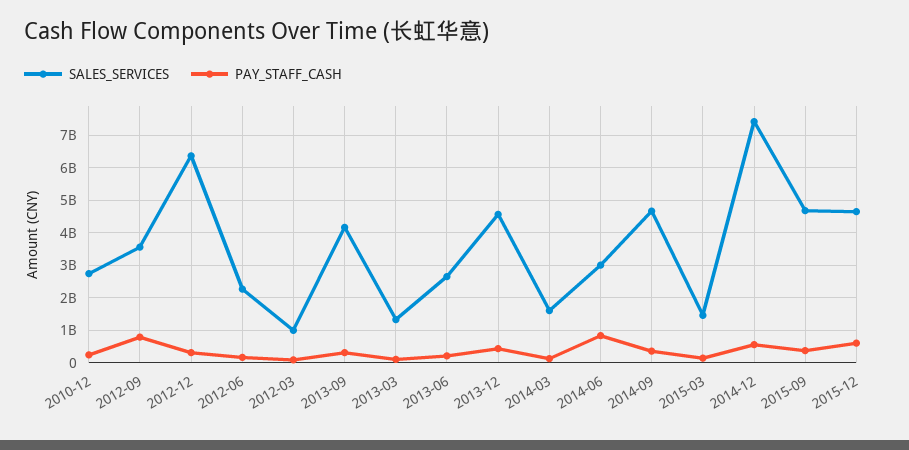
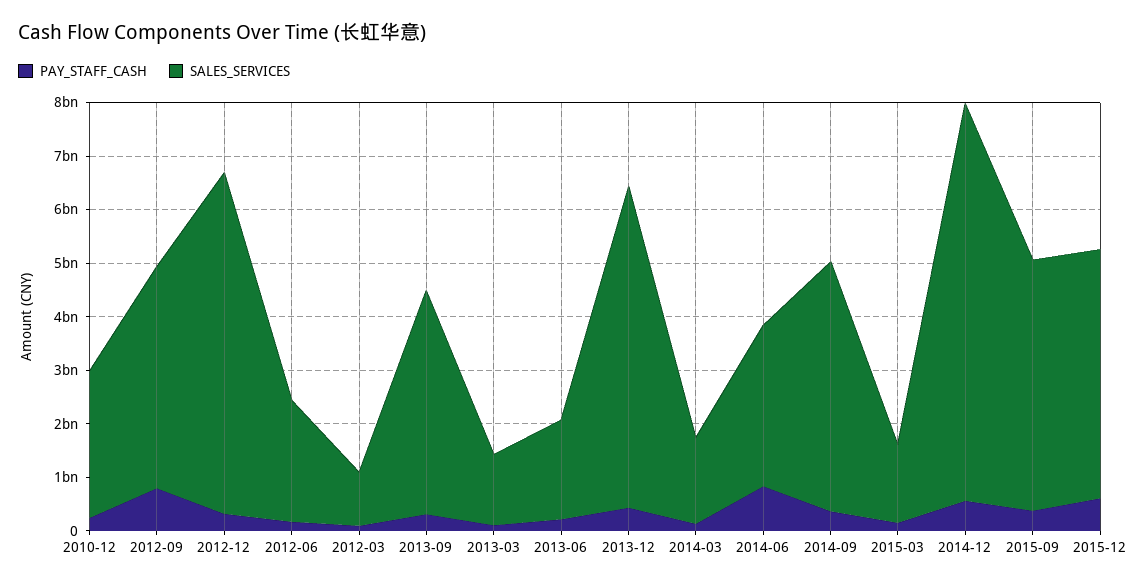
  {
    "SALES_SERVICES": {
      "2010-12": 2800000000,
-     "2012-09": 3600000000,
+     "2012-09": 4200000000,
      "2012-12": 6400000000,
      "2012-06": 2200000000,
      "2012-03": 1000000000,
      "2013-09": 4200000000,
      "2013-03": 1400000000,
-     "2013-06": 2600000000,
+     "2013-06": 1800000000,
-     "2013-12": 4600000000,
+     "2013-12": 6000000000,
      "2014-03": 1600000000,
      "2014-06": 3000000000,
      "2014-09": 4600000000,
      "2015-03": 1400000000,
      "2014-12": 7400000000,
      "2015-09": 4600000000,
      "2015-12": 4600000000
    },
    "PAY_STAFF_CASH": {
      "2010-12": 200000000,
      "2012-09": 800000000,
      "2012-12": 400000000,
      "2012-06": 200000000,
      "2012-03": 0,
      "2013-09": 400000000,
      "2013-03": 200000000,
      "2013-06": 200000000,
      "2013-12": 400000000,
      "2014-03": 200000000,
      "2014-06": 800000000,
      "2014-09": 400000000,
      "2015-03": 200000000,
      "2014-12": 600000000,
      "2015-09": 400000000,
      "2015-12": 600000000
    }
  }

